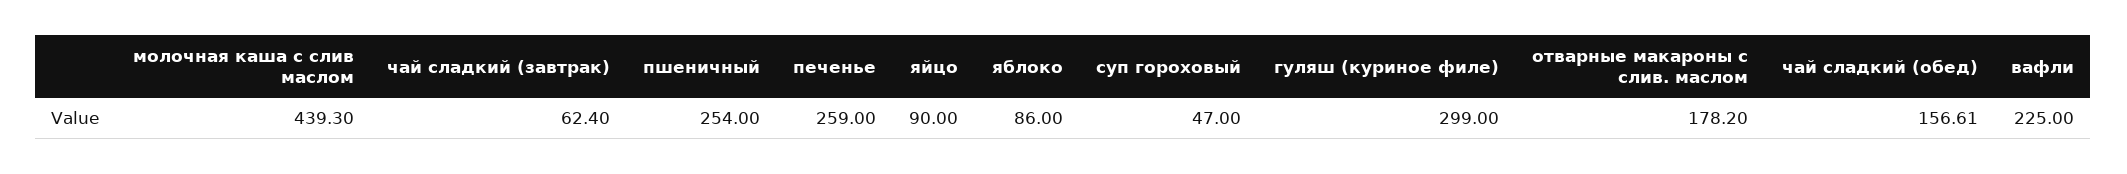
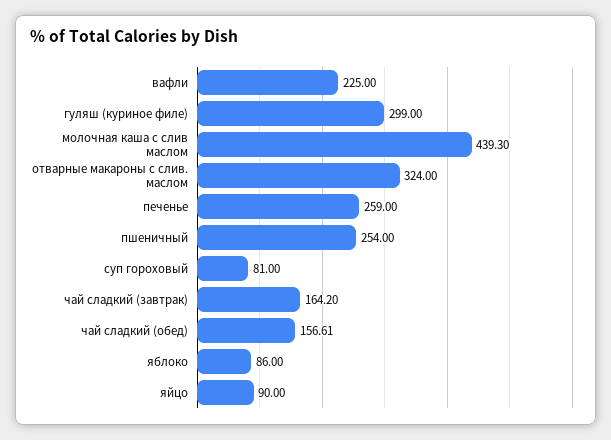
  {
    "молочная каша с слив маслом": 439.3,
-   "чай сладкий (завтрак)": 62.4,
+   "чай сладкий (завтрак)": 164.2,
    "пшеничный": 254,
    "печенье": 259,
    "яйцо": 90,
    "яблоко": 86,
-   "суп гороховый": 47,
+   "суп гороховый": 81,
    "гуляш (куриное филе)": 299,
-   "отварные макароны с слив. маслом": 178.2,
+   "отварные макароны с слив. маслом": 324,
    "чай сладкий (обед)": 156.61,
    "вафли": 225
  }

